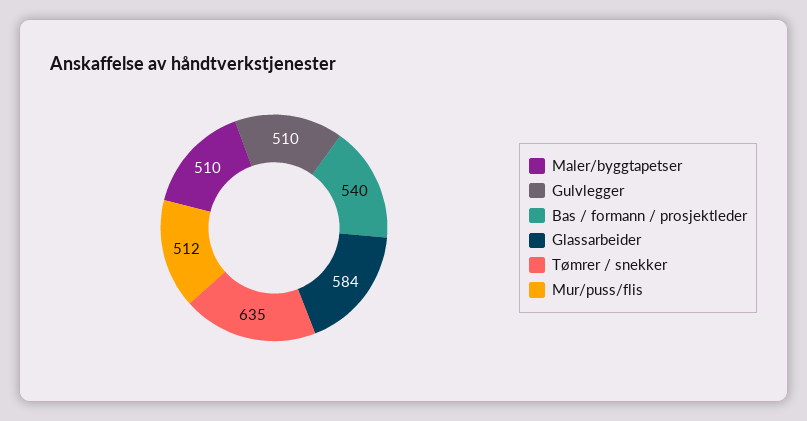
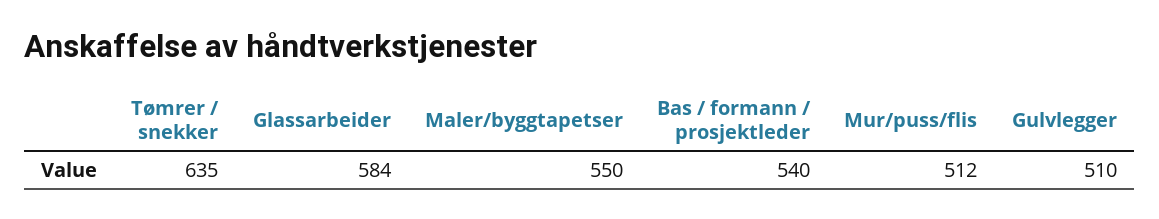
  {
-   "Maler/byggtapetser": 510,
+   "Maler/byggtapetser": 550,
    "Gulvlegger": 510,
    "Bas / formann / prosjektleder": 540,
    "Glassarbeider": 584,
    "Tømrer / snekker": 635,
    "Mur/puss/flis": 512
  }

